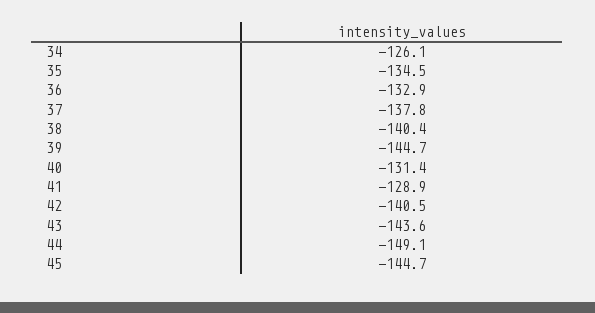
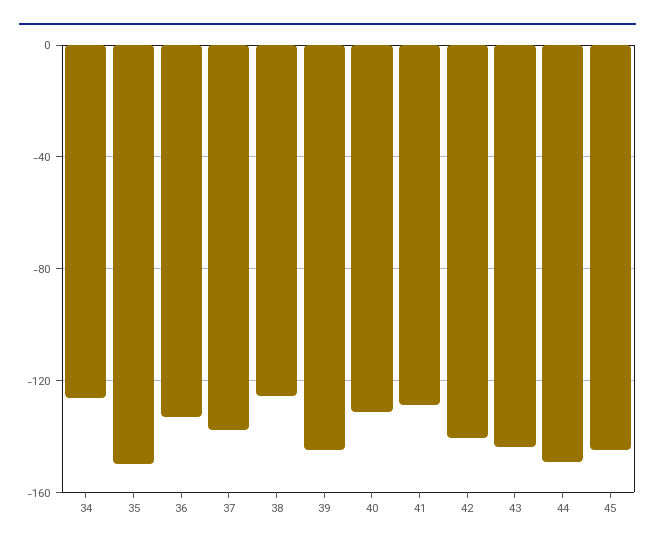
  {
    "34": -126.1,
-   "35": -134.5,
+   "35": -150,
    "36": -132.9,
    "37": -137.8,
-   "38": -140.4,
+   "38": -125,
    "39": -144.7,
    "40": -131.4,
    "41": -128.9,
    "42": -140.5,
    "43": -143.6,
    "44": -149.1,
    "45": -144.7
  }

